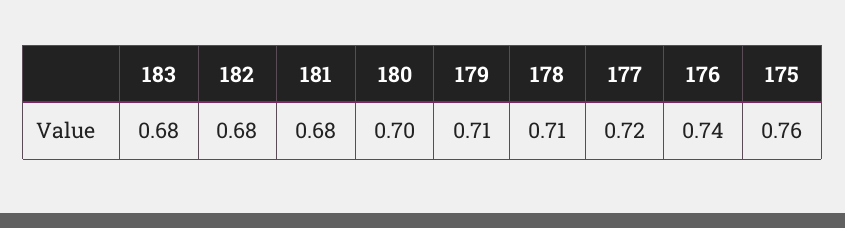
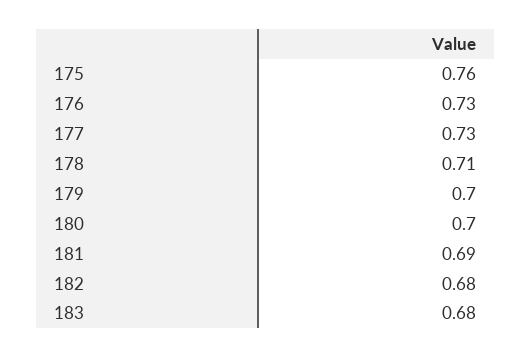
  {
    "183": 0.68,
    "182": 0.68,
-   "181": 0.68,
+   "181": 0.69,
    "180": 0.7,
-   "179": 0.71,
+   "179": 0.7,
    "178": 0.71,
-   "177": 0.72,
+   "177": 0.73,
-   "176": 0.74,
+   "176": 0.73,
    "175": 0.76
  }

